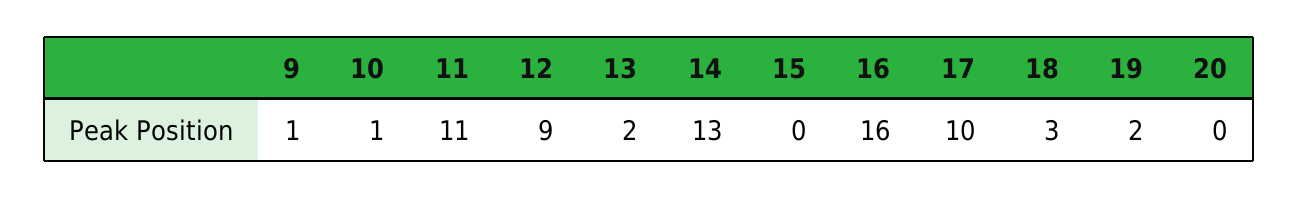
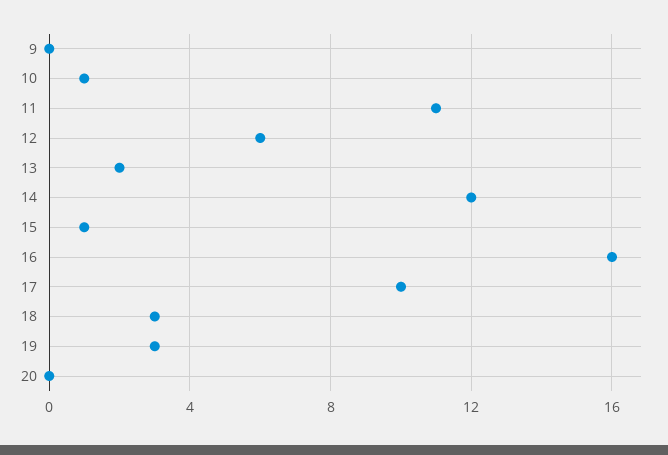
  {
-   "9": 1,
+   "9": 0,
    "10": 1,
    "11": 11,
-   "12": 9,
+   "12": 6,
    "13": 2,
-   "14": 13,
+   "14": 12,
-   "15": 0,
+   "15": 1,
    "16": 16,
    "17": 10,
    "18": 3,
-   "19": 2,
+   "19": 3,
    "20": 0
  }

